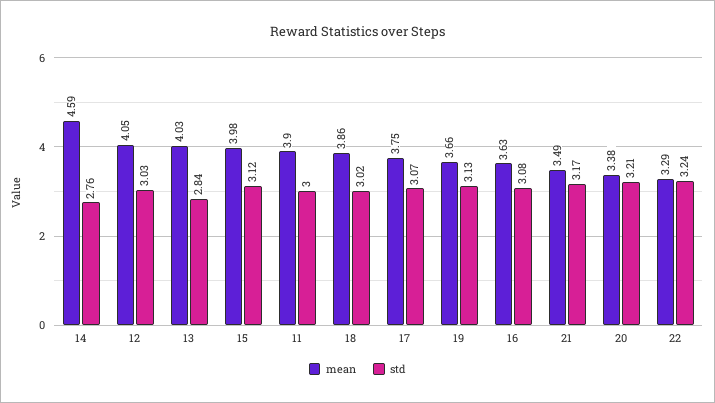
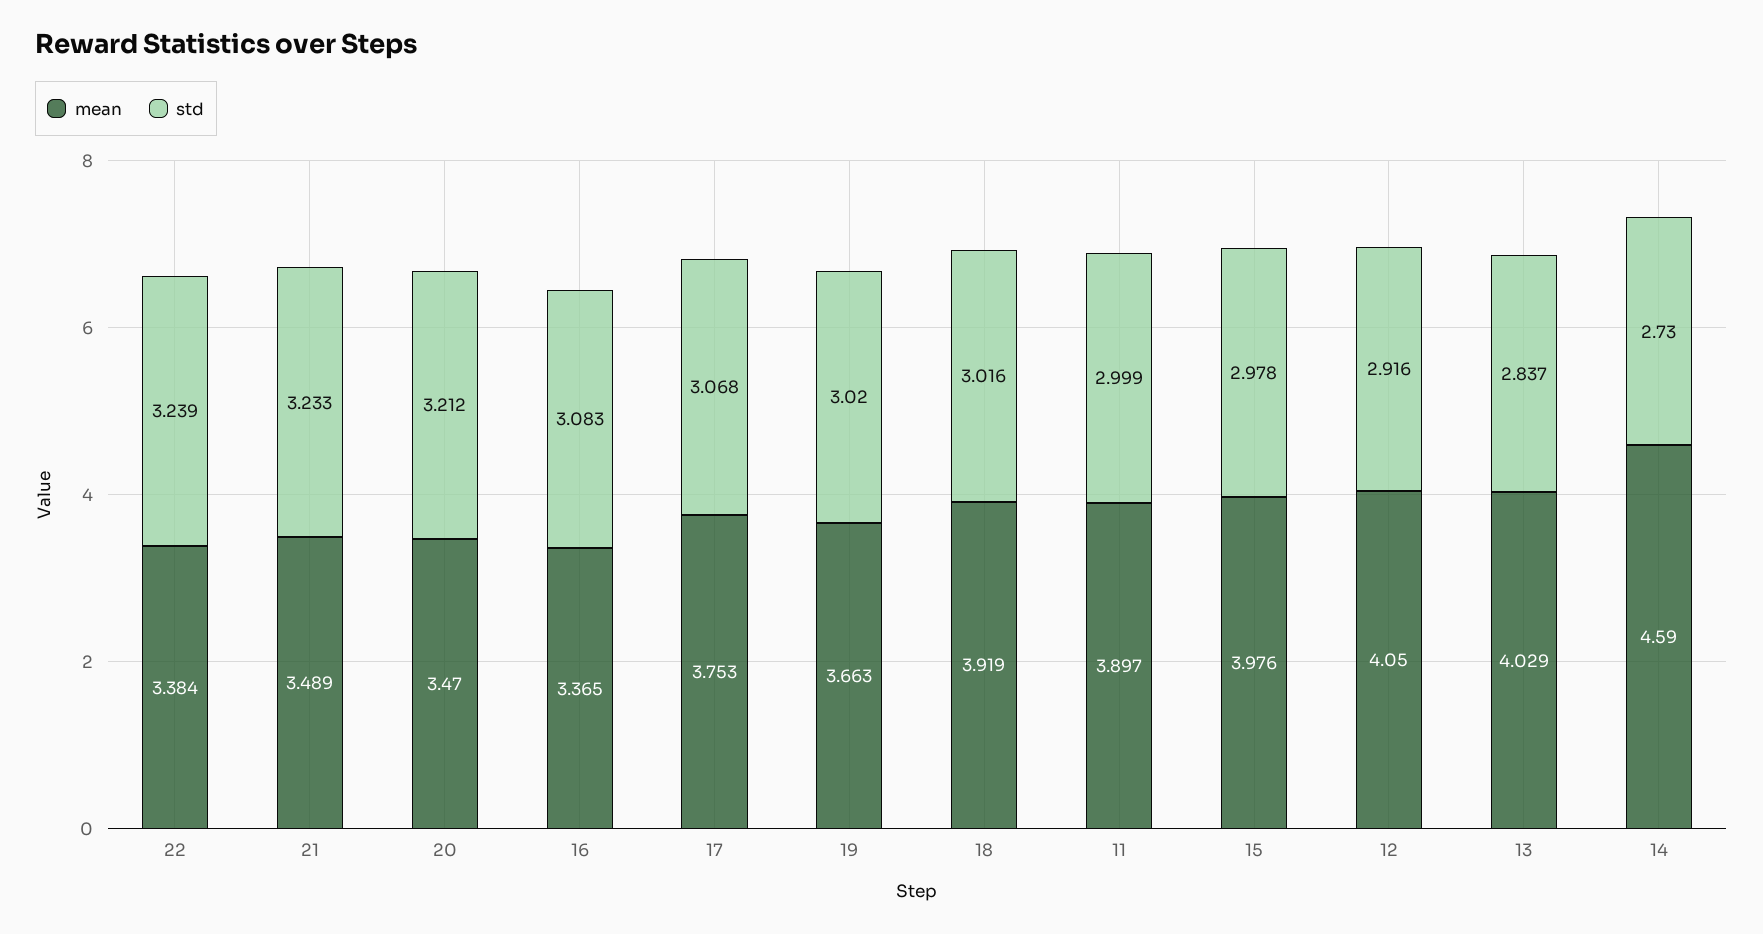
  {
    "mean": {
      "14": 4.59,
      "12": 4.05,
      "13": 4.029,
      "15": 3.976,
      "11": 3.897,
-     "18": 3.86,
+     "18": 3.919,
      "17": 3.753,
      "19": 3.663,
-     "16": 3.63,
+     "16": 3.365,
      "21": 3.489,
-     "20": 3.38,
+     "20": 3.47,
-     "22": 3.29
+     "22": 3.384
    },
    "std": {
-     "14": 2.76,
+     "14": 2.73,
-     "12": 3.03,
+     "12": 2.916,
      "13": 2.837,
-     "15": 3.12,
+     "15": 2.978,
      "11": 2.999,
      "18": 3.016,
      "17": 3.068,
-     "19": 3.13,
+     "19": 3.02,
      "16": 3.083,
-     "21": 3.17,
+     "21": 3.233,
      "20": 3.212,
      "22": 3.239
    }
  }

